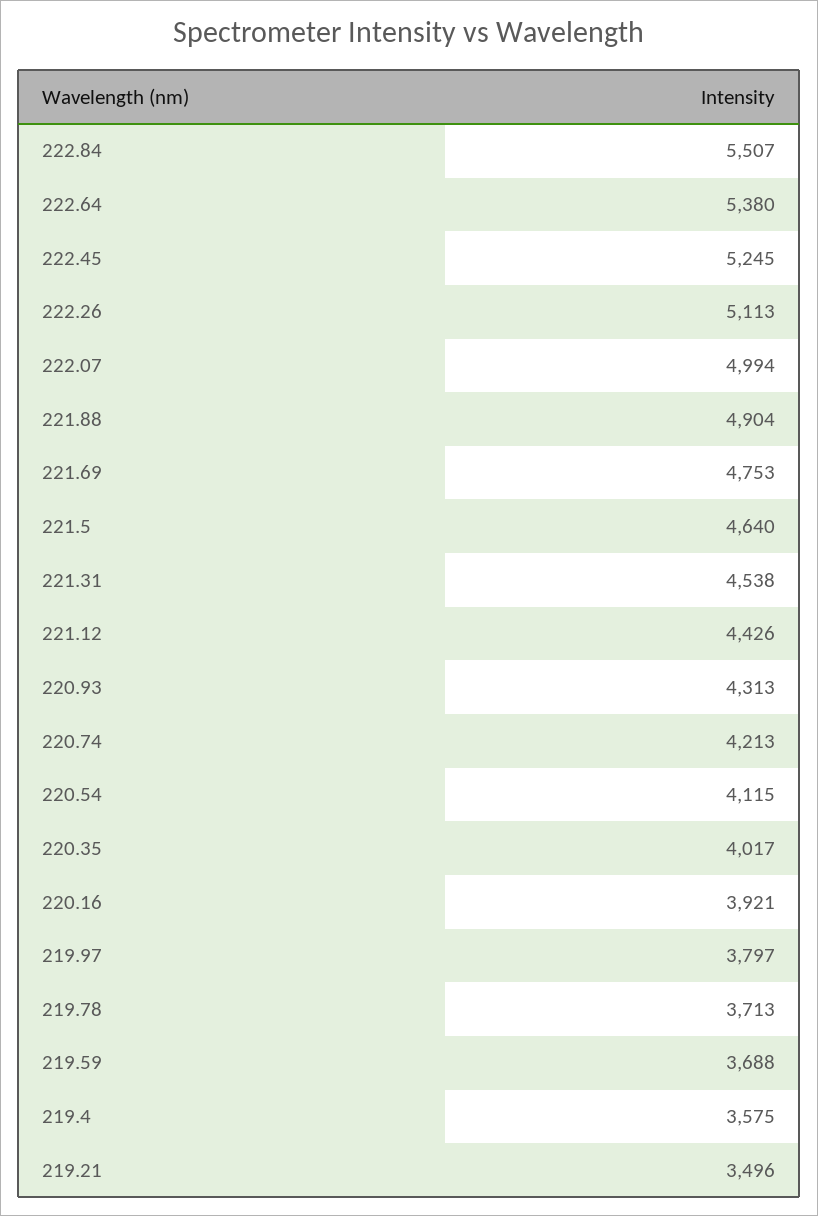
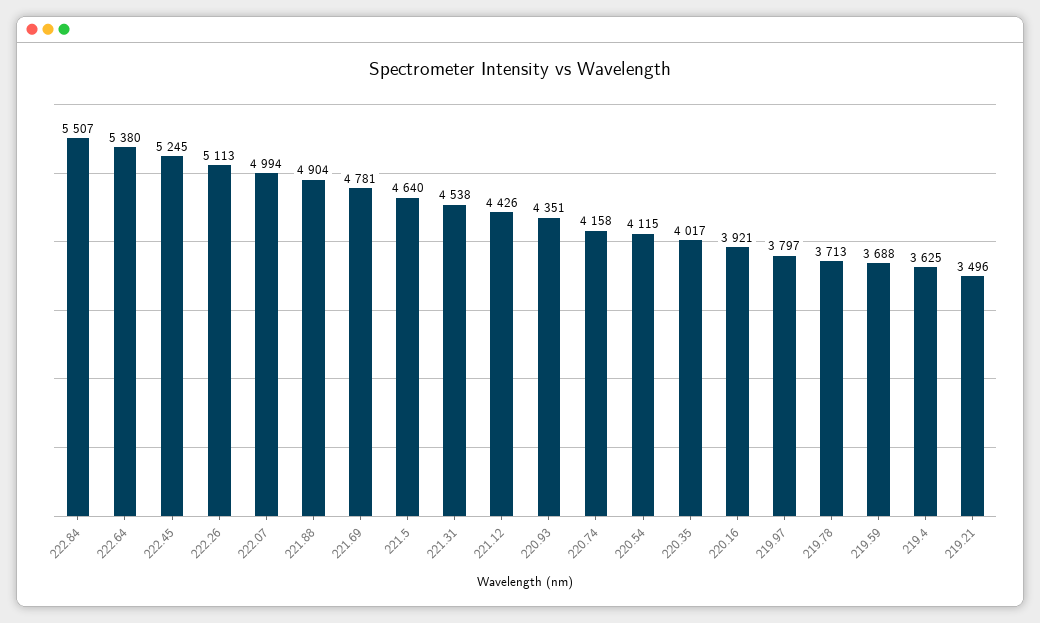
  {
    "222.84": 5507,
    "222.64": 5380,
    "222.45": 5245,
    "222.26": 5113,
    "222.07": 4994,
    "221.88": 4904,
-   "221.69": 4753,
+   "221.69": 4781,
    "221.5": 4640,
    "221.31": 4538,
    "221.12": 4426,
-   "220.93": 4313,
+   "220.93": 4351,
-   "220.74": 4213,
+   "220.74": 4158,
    "220.54": 4115,
    "220.35": 4017,
    "220.16": 3921,
    "219.97": 3797,
    "219.78": 3713,
    "219.59": 3688,
-   "219.4": 3575,
+   "219.4": 3625,
    "219.21": 3496
  }

